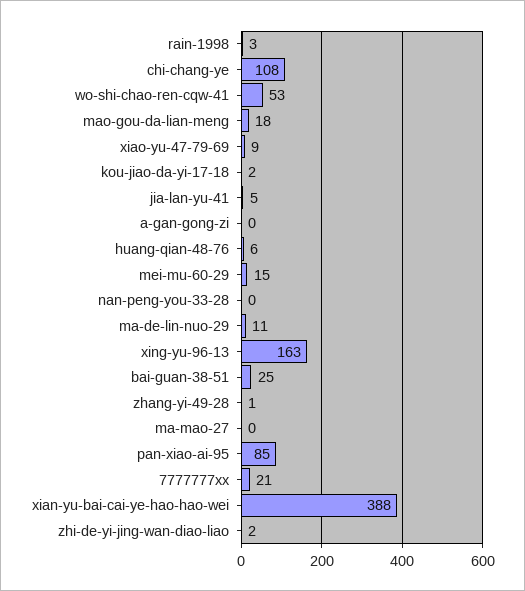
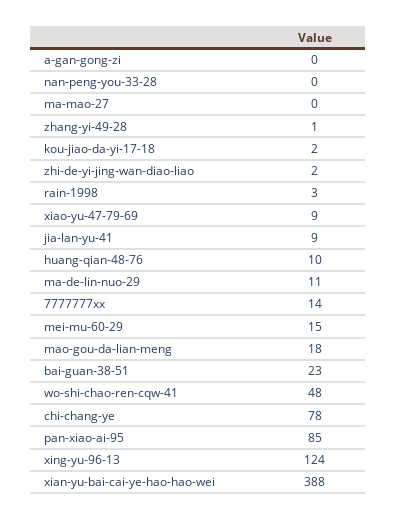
  {
    "rain-1998": 3,
-   "chi-chang-ye": 108,
+   "chi-chang-ye": 78,
-   "wo-shi-chao-ren-cqw-41": 53,
+   "wo-shi-chao-ren-cqw-41": 48,
    "mao-gou-da-lian-meng": 18,
    "xiao-yu-47-79-69": 9,
    "kou-jiao-da-yi-17-18": 2,
-   "jia-lan-yu-41": 5,
+   "jia-lan-yu-41": 9,
    "a-gan-gong-zi": 0,
-   "huang-qian-48-76": 6,
+   "huang-qian-48-76": 10,
    "mei-mu-60-29": 15,
    "nan-peng-you-33-28": 0,
    "ma-de-lin-nuo-29": 11,
-   "xing-yu-96-13": 163,
+   "xing-yu-96-13": 124,
-   "bai-guan-38-51": 25,
+   "bai-guan-38-51": 23,
    "zhang-yi-49-28": 1,
    "ma-mao-27": 0,
    "pan-xiao-ai-95": 85,
-   "7777777xx": 21,
+   "7777777xx": 14,
    "xian-yu-bai-cai-ye-hao-hao-wei": 388,
    "zhi-de-yi-jing-wan-diao-liao": 2
  }

